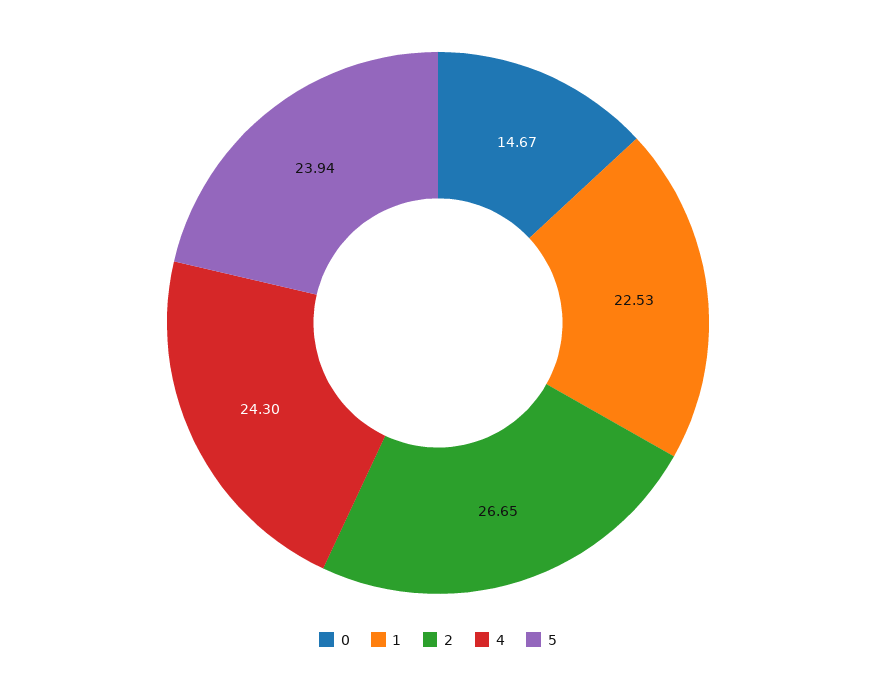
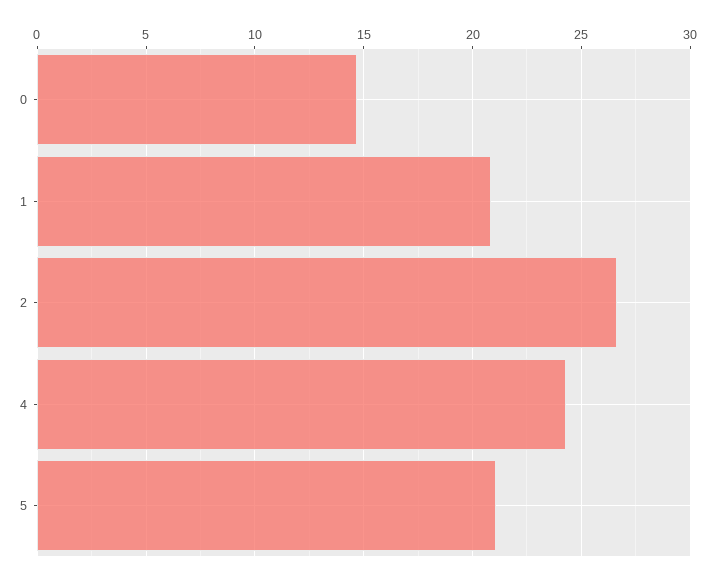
  {
    "0": 14.67,
-   "1": 22.53,
+   "1": 21,
    "2": 26.65,
    "4": 24.3,
-   "5": 23.94
+   "5": 21
  }

